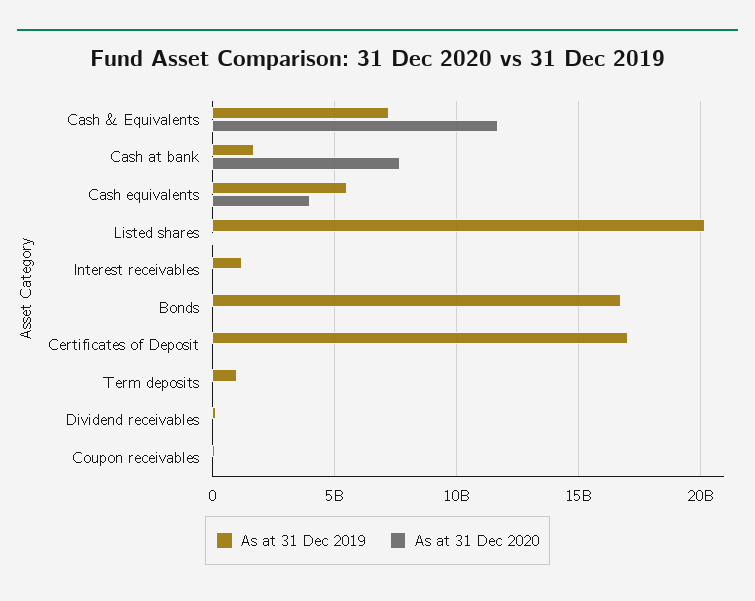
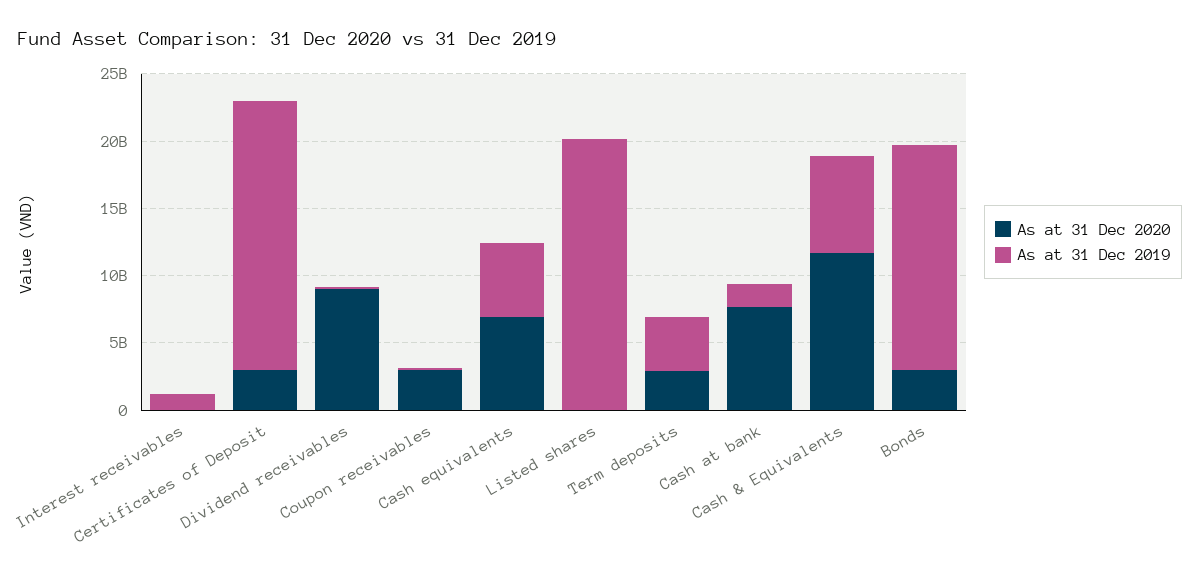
  {
    "As at 31 Dec 2019": {
      "Cash & Equivalents": 7000000000,
      "Cash at bank": 1500000000,
      "Cash equivalents": 5500000000,
      "Listed shares": 20000000000,
      "Interest receivables": 1000000000,
      "Bonds": 16500000000,
-     "Certificates of Deposit": 17000000000,
+     "Certificates of Deposit": 20000000000,
-     "Term deposits": 1000000000,
+     "Term deposits": 4000000000,
      "Dividend receivables": 0,
      "Coupon receivables": 0
    },
    "As at 31 Dec 2020": {
      "Cash & Equivalents": 11500000000,
      "Cash at bank": 7500000000,
-     "Cash equivalents": 4000000000,
+     "Cash equivalents": 7000000000,
      "Listed shares": 0,
      "Interest receivables": 0,
-     "Bonds": 0,
+     "Bonds": 3000000000,
-     "Certificates of Deposit": 0,
+     "Certificates of Deposit": 3000000000,
-     "Term deposits": 0,
+     "Term deposits": 3000000000,
-     "Dividend receivables": 0,
+     "Dividend receivables": 9000000000,
-     "Coupon receivables": 0
+     "Coupon receivables": 3000000000
    }
  }

